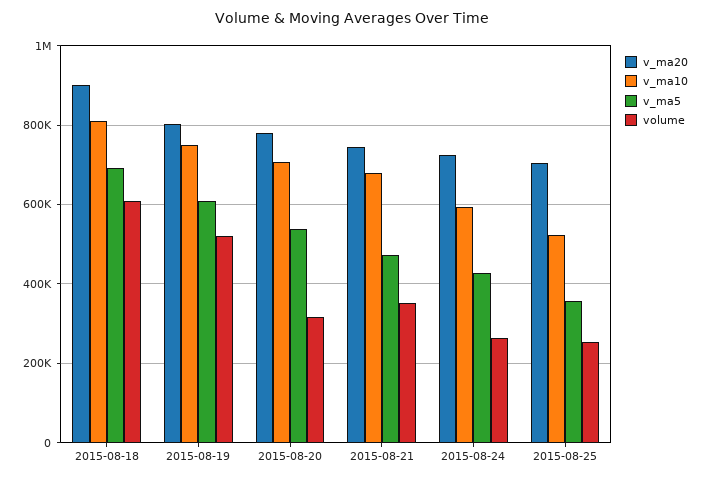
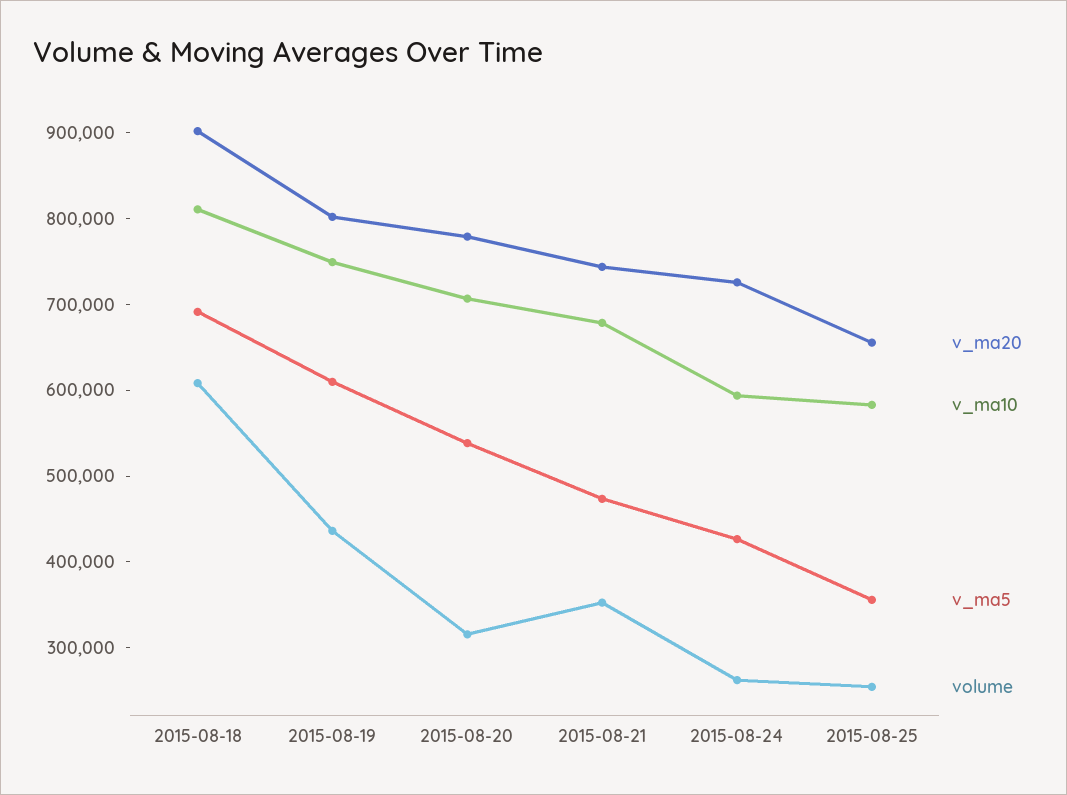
  {
    "v_ma20": {
      "2015-08-18": 900000,
      "2015-08-19": 800000,
      "2015-08-20": 780000,
      "2015-08-21": 740000,
      "2015-08-24": 720000,
-     "2015-08-25": 700000
+     "2015-08-25": 660000
    },
    "v_ma10": {
      "2015-08-18": 820000,
      "2015-08-19": 740000,
      "2015-08-20": 700000,
      "2015-08-21": 680000,
      "2015-08-24": 600000,
-     "2015-08-25": 520000
+     "2015-08-25": 580000
    },
    "v_ma5": {
      "2015-08-18": 700000,
      "2015-08-19": 600000,
      "2015-08-20": 540000,
      "2015-08-21": 480000,
      "2015-08-24": 420000,
      "2015-08-25": 360000
    },
    "volume": {
      "2015-08-18": 600000,
-     "2015-08-19": 520000,
+     "2015-08-19": 440000,
      "2015-08-20": 320000,
      "2015-08-21": 360000,
      "2015-08-24": 260000,
      "2015-08-25": 260000
    }
  }

